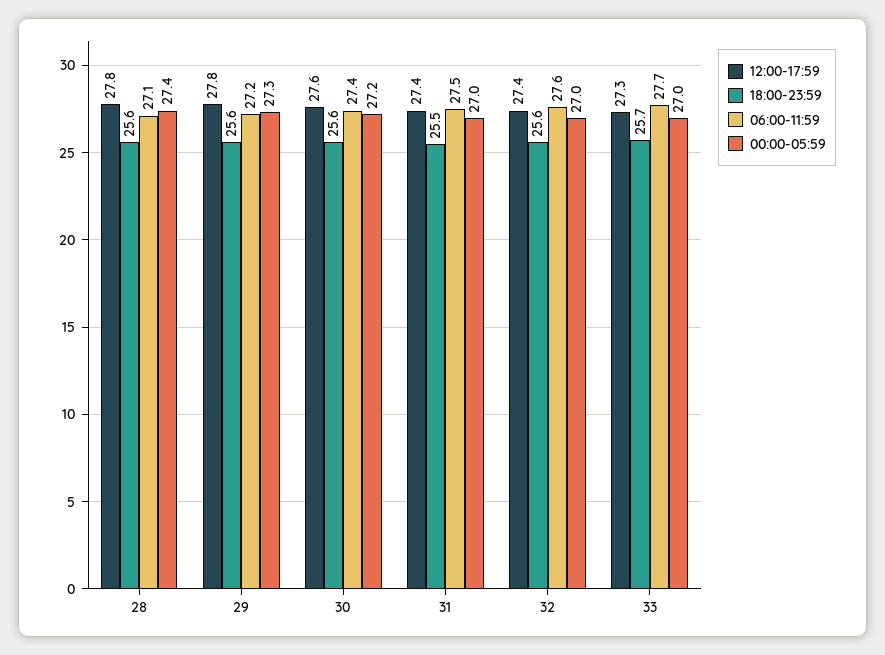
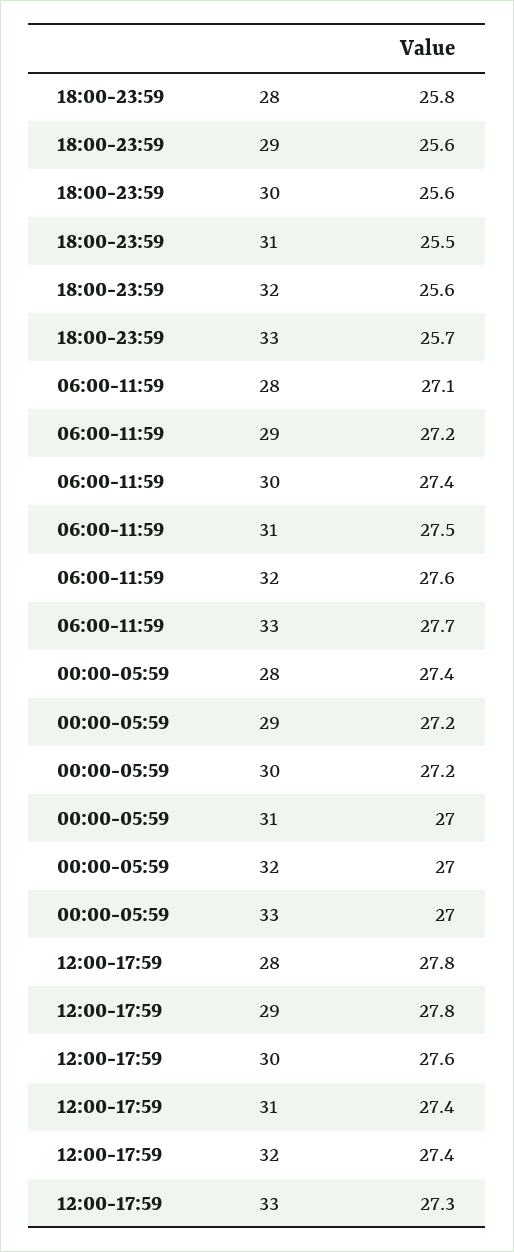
  {
    "12:00-17:59": {
      "28": 27.8,
      "29": 27.8,
      "30": 27.6,
      "31": 27.4,
      "32": 27.4,
      "33": 27.3
    },
    "18:00-23:59": {
-     "28": 25.6,
+     "28": 25.8,
      "29": 25.6,
      "30": 25.6,
      "31": 25.5,
      "32": 25.6,
      "33": 25.7
    },
    "06:00-11:59": {
      "28": 27.1,
      "29": 27.2,
      "30": 27.4,
      "31": 27.5,
      "32": 27.6,
      "33": 27.7
    },
    "00:00-05:59": {
      "28": 27.4,
-     "29": 27.3,
+     "29": 27.2,
      "30": 27.2,
      "31": 27,
      "32": 27,
      "33": 27
    }
  }

